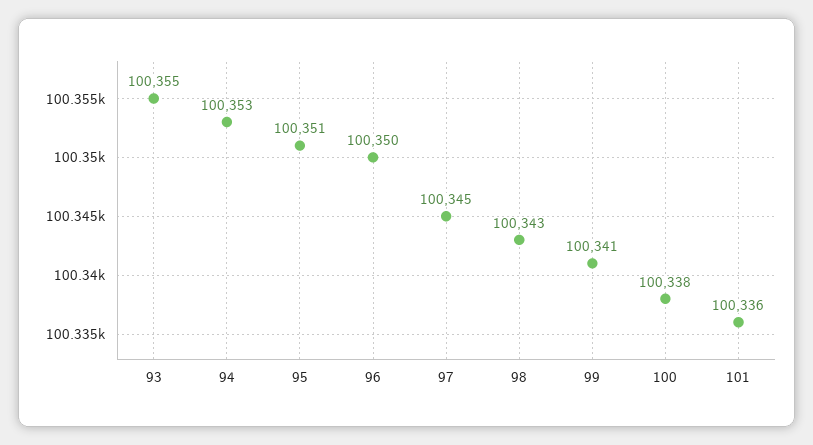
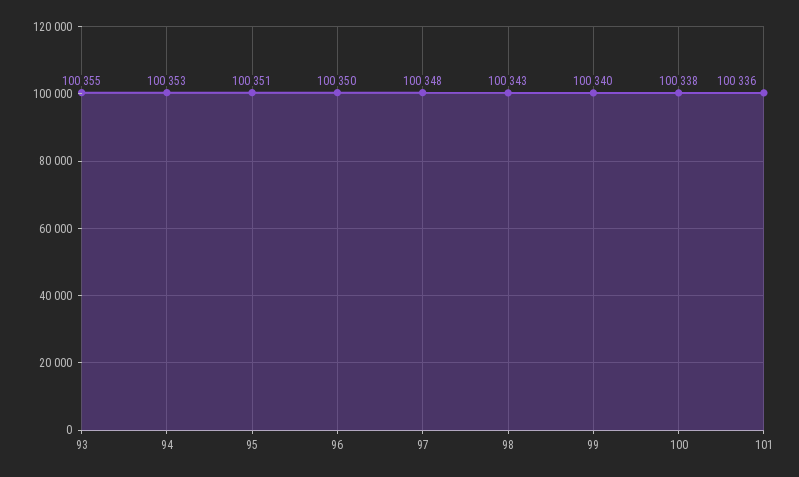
  {
    "93": 100355,
    "94": 100353,
    "95": 100351,
    "96": 100350,
-   "97": 100345,
+   "97": 100348,
    "98": 100343,
-   "99": 100341,
+   "99": 100340,
    "100": 100338,
    "101": 100336
  }

